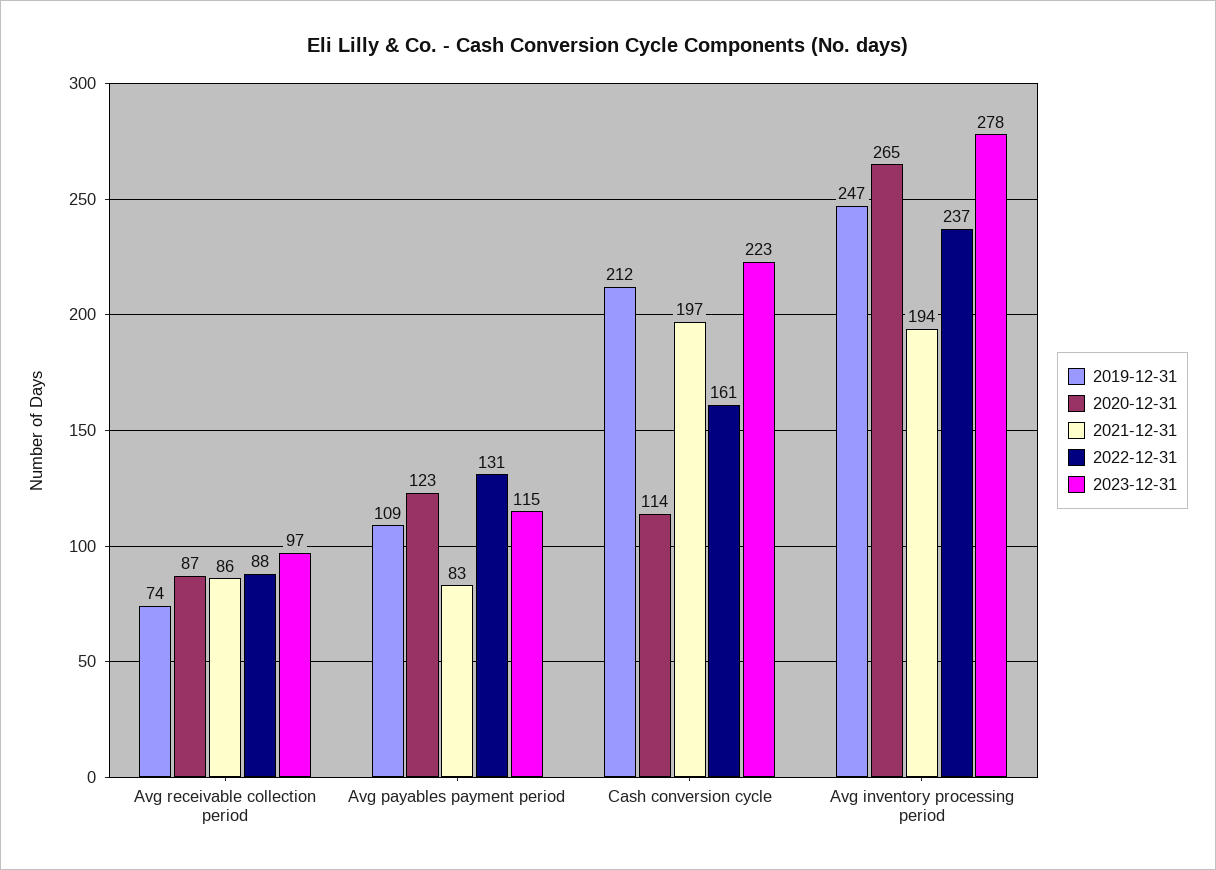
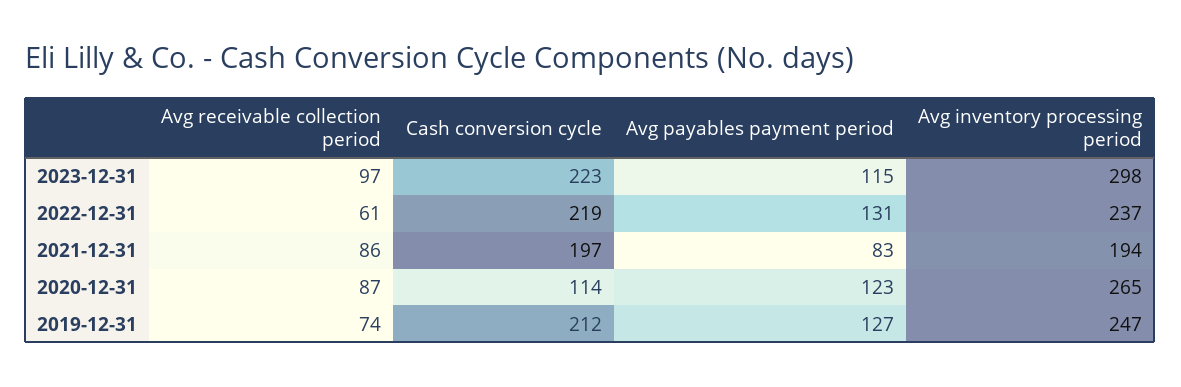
  {
    "2019-12-31": {
      "Avg receivable collection period": 74,
-     "Avg payables payment period": 109,
+     "Avg payables payment period": 127,
      "Cash conversion cycle": 212,
      "Avg inventory processing period": 247
    },
    "2020-12-31": {
      "Avg receivable collection period": 87,
      "Avg payables payment period": 123,
      "Cash conversion cycle": 114,
      "Avg inventory processing period": 265
    },
    "2021-12-31": {
      "Avg receivable collection period": 86,
      "Avg payables payment period": 83,
      "Cash conversion cycle": 197,
      "Avg inventory processing period": 194
    },
    "2022-12-31": {
-     "Avg receivable collection period": 88,
+     "Avg receivable collection period": 61,
      "Avg payables payment period": 131,
-     "Cash conversion cycle": 161,
+     "Cash conversion cycle": 219,
      "Avg inventory processing period": 237
    },
    "2023-12-31": {
      "Avg receivable collection period": 97,
      "Avg payables payment period": 115,
      "Cash conversion cycle": 223,
-     "Avg inventory processing period": 278
+     "Avg inventory processing period": 298
    }
  }

